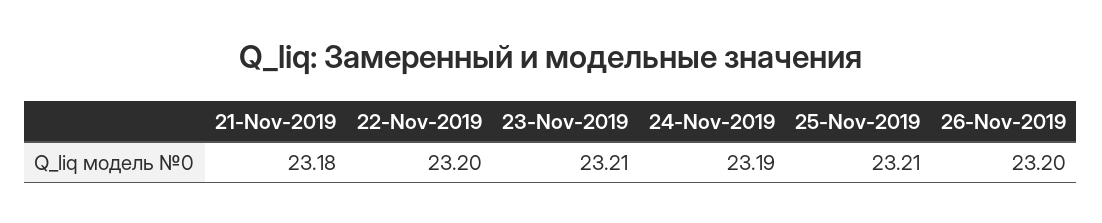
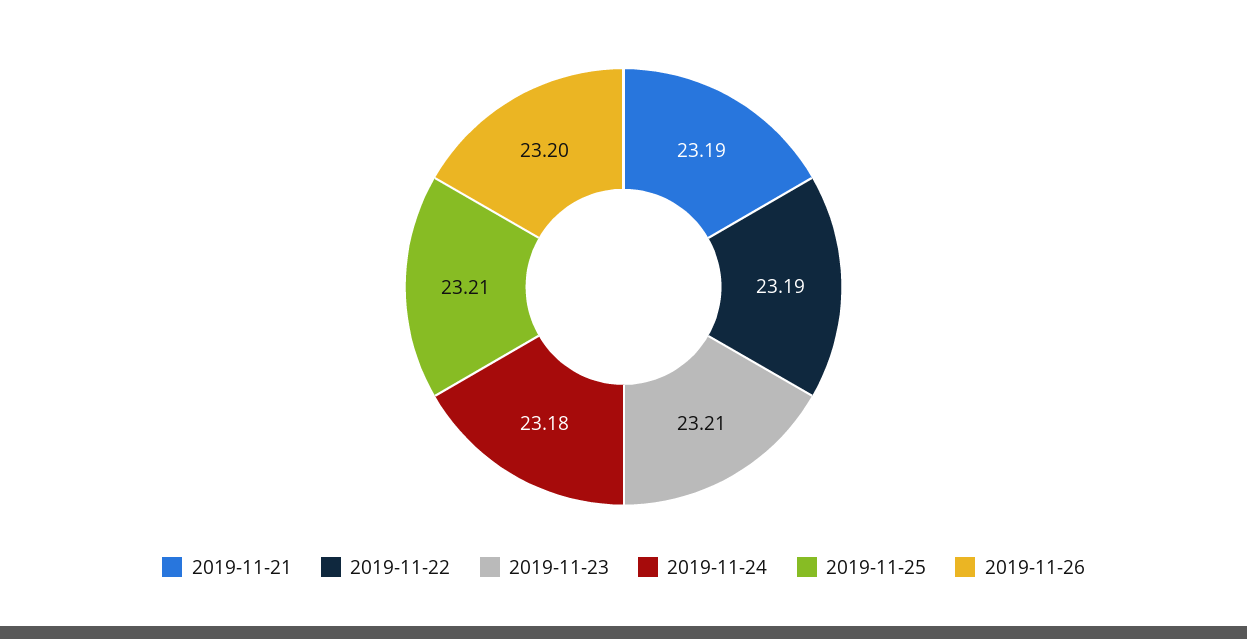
  {
-   "21-Nov-2019": 23.18,
+   "21-Nov-2019": 23.19,
-   "22-Nov-2019": 23.2,
+   "22-Nov-2019": 23.19,
    "23-Nov-2019": 23.21,
-   "24-Nov-2019": 23.19,
+   "24-Nov-2019": 23.18,
    "25-Nov-2019": 23.21,
    "26-Nov-2019": 23.2
  }

